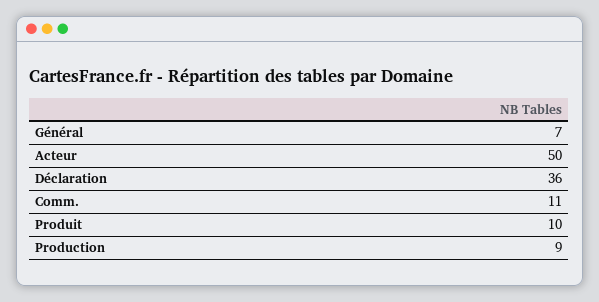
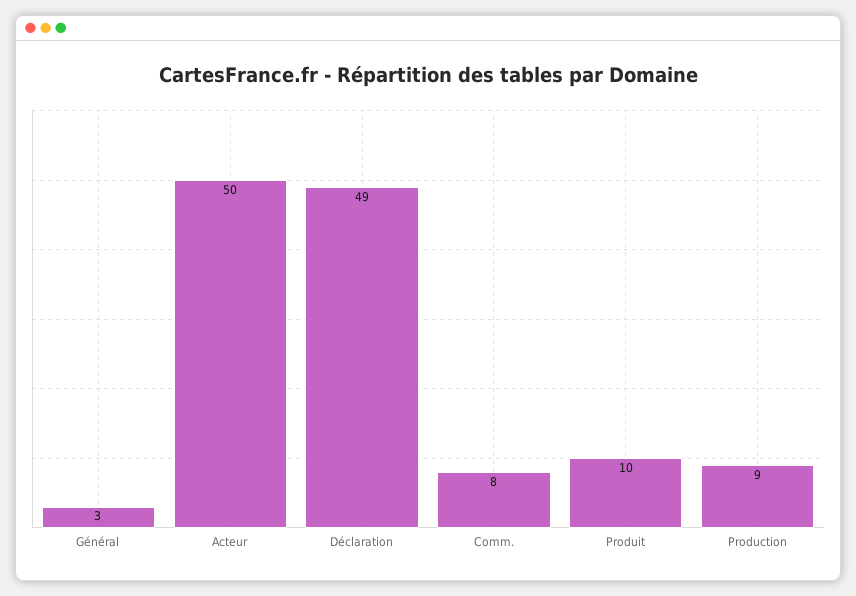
  {
-   "Général": 7,
+   "Général": 3,
    "Acteur": 50,
-   "Déclaration": 36,
+   "Déclaration": 49,
-   "Comm.": 11,
+   "Comm.": 8,
    "Produit": 10,
    "Production": 9
  }

